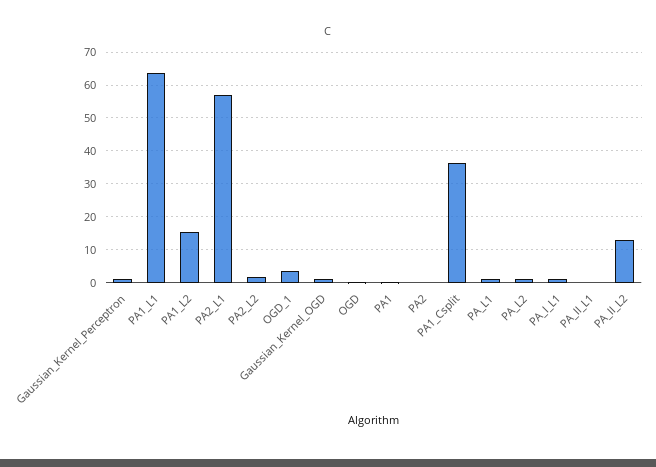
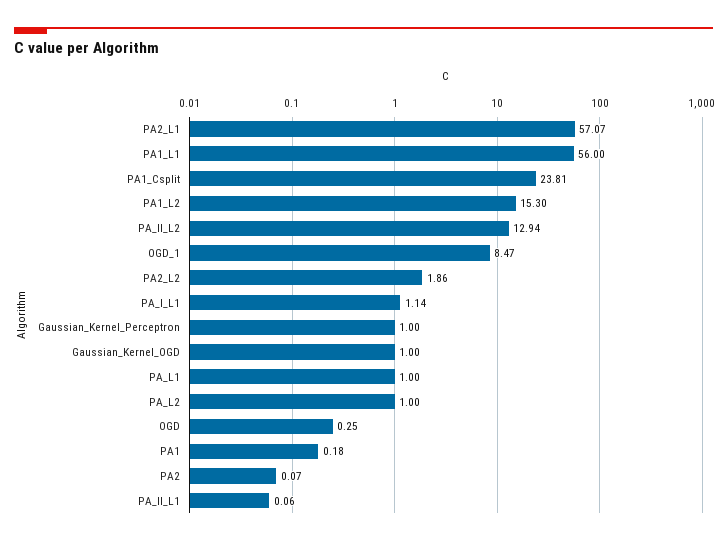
  {
    "Gaussian_Kernel_Perceptron": 1,
-   "PA1_L1": 64,
+   "PA1_L1": 56,
    "PA1_L2": 15.3,
    "PA2_L1": 57.07,
    "PA2_L2": 1.86,
-   "OGD_1": 4,
+   "OGD_1": 8.47,
    "Gaussian_Kernel_OGD": 1,
    "OGD": 0.25,
    "PA1": 0.18,
    "PA2": 0.07,
-   "PA1_Csplit": 36,
+   "PA1_Csplit": 23.81,
    "PA_L1": 1,
    "PA_L2": 1,
    "PA_I_L1": 1.14,
    "PA_II_L1": 0.06,
    "PA_II_L2": 12.94
  }

